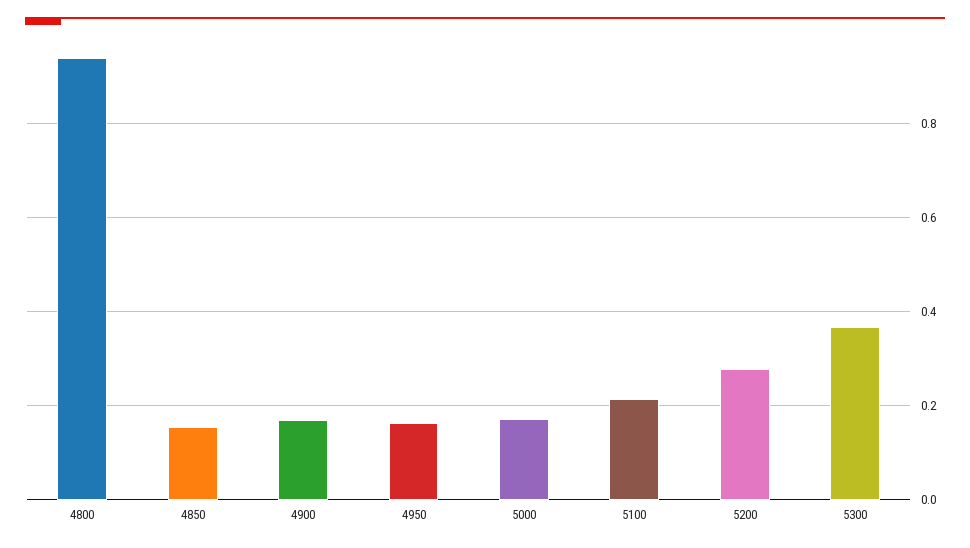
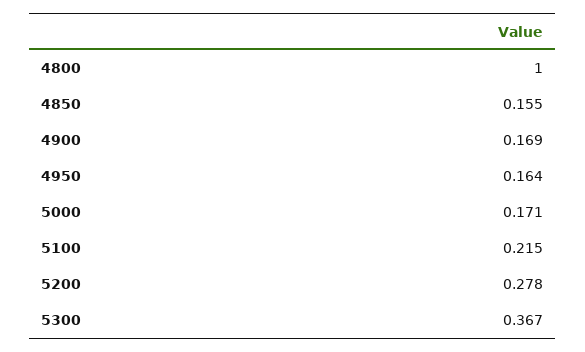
  {
-   "4800": 0.94,
+   "4800": 1,
    "4850": 0.155,
    "4900": 0.169,
    "4950": 0.164,
    "5000": 0.171,
    "5100": 0.215,
    "5200": 0.278,
    "5300": 0.367
  }

